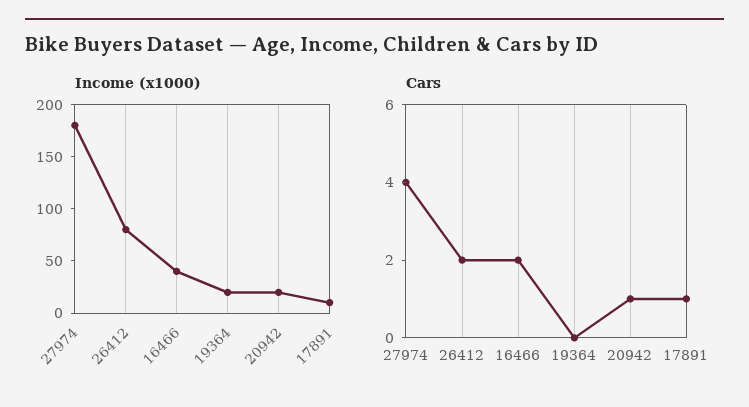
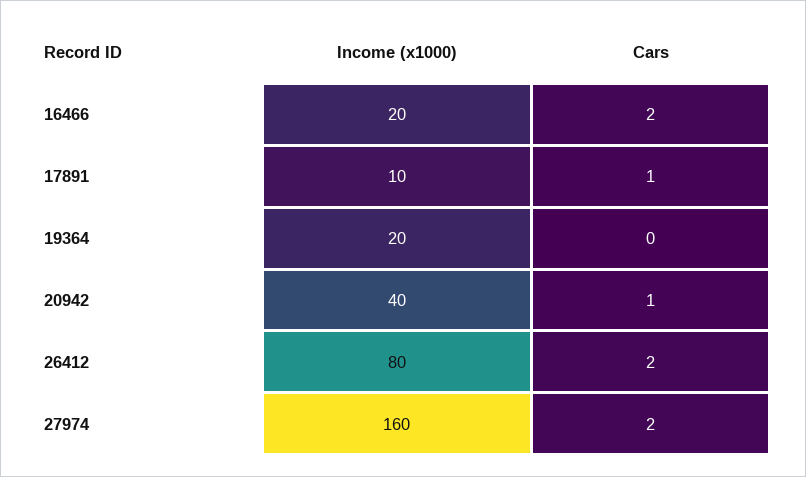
  {
    "Income (x1000)": {
-     "27974": 180,
+     "27974": 160,
      "26412": 80,
-     "16466": 40,
+     "16466": 20,
      "19364": 20,
-     "20942": 20,
+     "20942": 40,
      "17891": 10
    },
    "Cars": {
-     "27974": 4,
+     "27974": 2,
      "26412": 2,
      "16466": 2,
      "19364": 0,
      "20942": 1,
      "17891": 1
    }
  }

